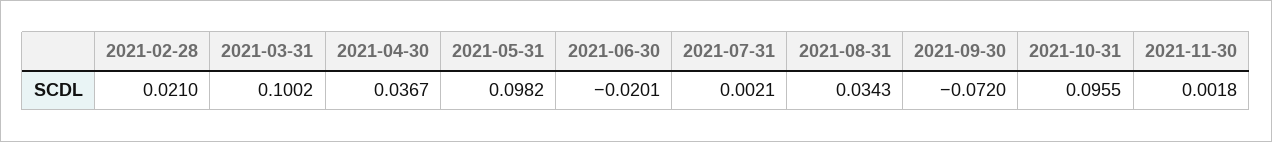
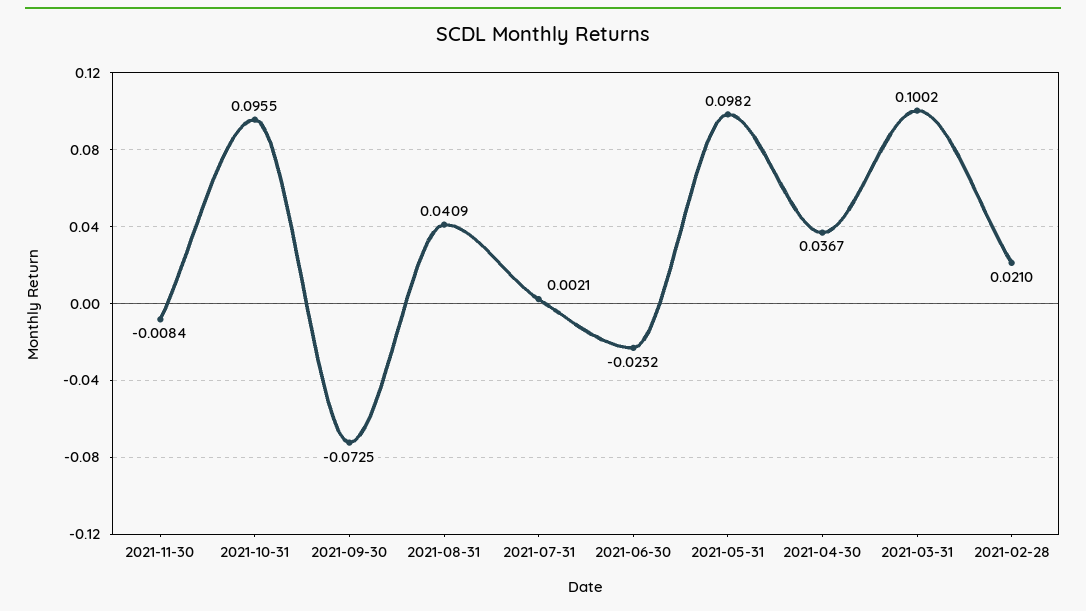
  {
    "2021-02-28": 0.021,
    "2021-03-31": 0.1002,
    "2021-04-30": 0.0367,
    "2021-05-31": 0.0982,
-   "2021-06-30": -0.0201,
+   "2021-06-30": -0.0232,
    "2021-07-31": 0.0021,
-   "2021-08-31": 0.0343,
+   "2021-08-31": 0.0409,
-   "2021-09-30": -0.072,
+   "2021-09-30": -0.0725,
    "2021-10-31": 0.0955,
-   "2021-11-30": 0.0018
+   "2021-11-30": -0.0084
  }

